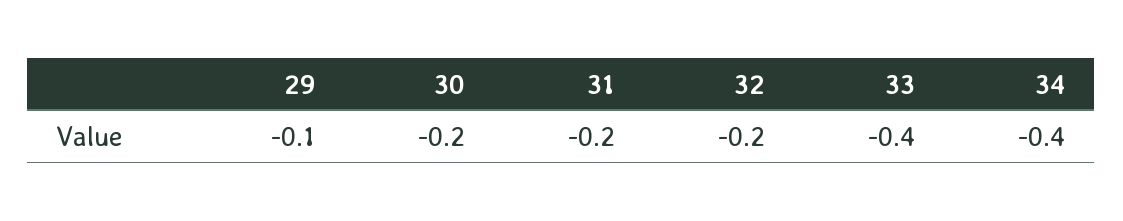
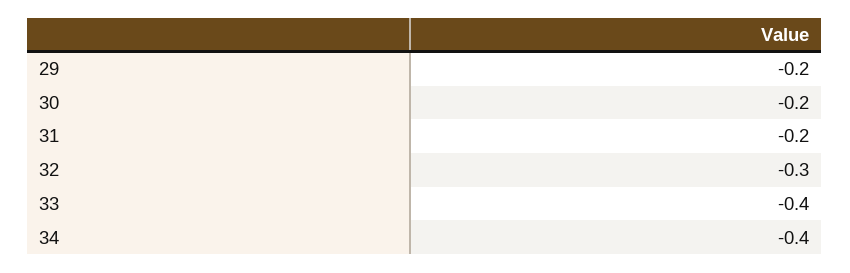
  {
-   "29": -0.1,
+   "29": -0.2,
    "30": -0.2,
    "31": -0.2,
-   "32": -0.2,
+   "32": -0.3,
    "33": -0.4,
    "34": -0.4
  }

